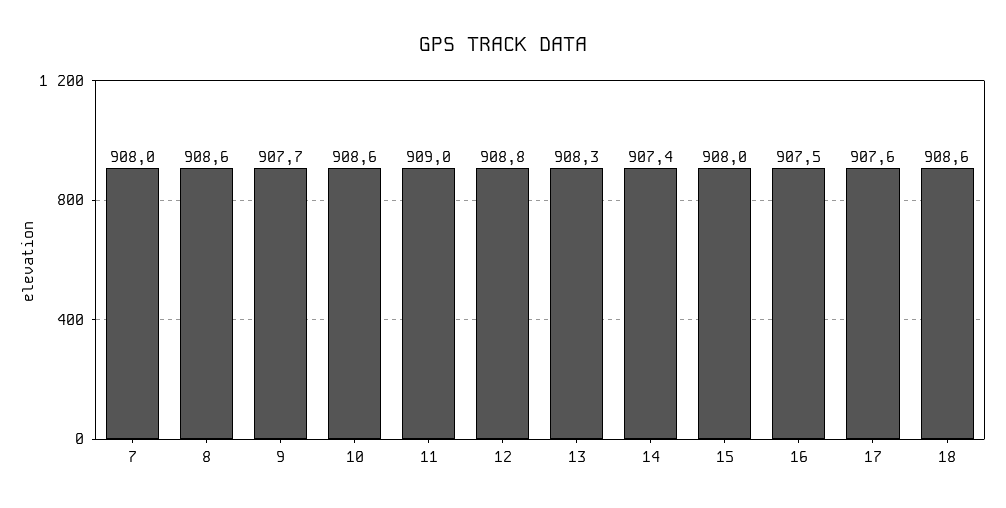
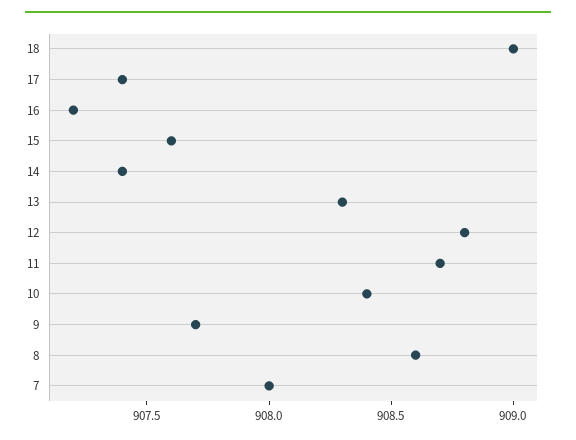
  {
    "7": 908,
    "8": 908.6,
    "9": 907.7,
-   "10": 908.6,
+   "10": 908.4,
-   "11": 909,
+   "11": 908.7,
    "12": 908.8,
    "13": 908.3,
    "14": 907.4,
-   "15": 908,
+   "15": 907.6,
-   "16": 907.5,
+   "16": 907.2,
-   "17": 907.6,
+   "17": 907.4,
-   "18": 908.6
+   "18": 909
  }

